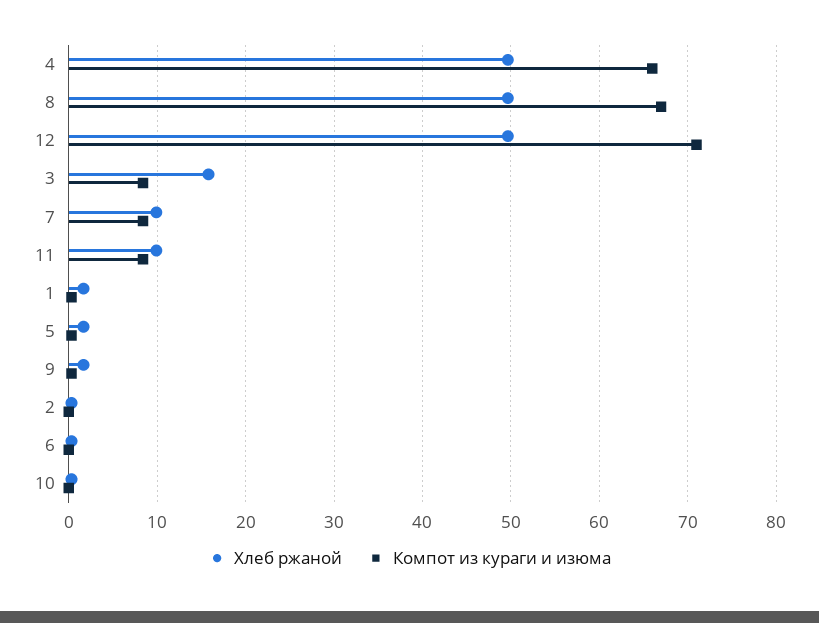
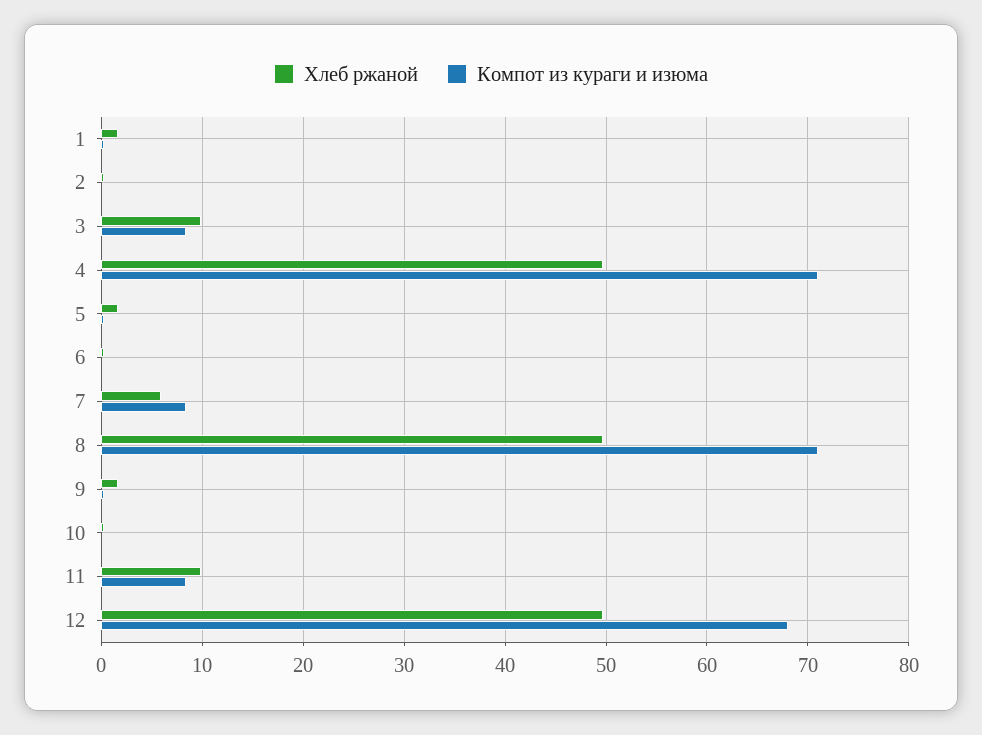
  {
    "Хлеб ржаной": {
      "4": 50,
      "8": 50,
      "12": 50,
-     "3": 16,
+     "3": 10,
-     "7": 10,
+     "7": 6,
      "11": 10,
      "1": 2,
      "5": 2,
      "9": 2,
      "2": 0,
      "6": 0,
      "10": 0
    },
    "Компот из кураги и изюма": {
-     "4": 66,
+     "4": 71,
-     "8": 67,
+     "8": 71,
-     "12": 71,
+     "12": 68,
      "3": 8,
      "7": 8,
      "11": 8,
      "1": 0,
      "5": 0,
      "9": 0,
      "2": 0,
      "6": 0,
      "10": 0
    }
  }

